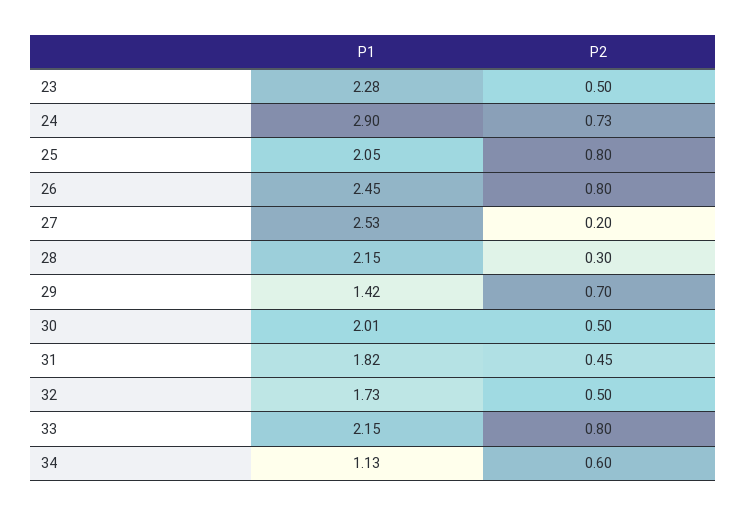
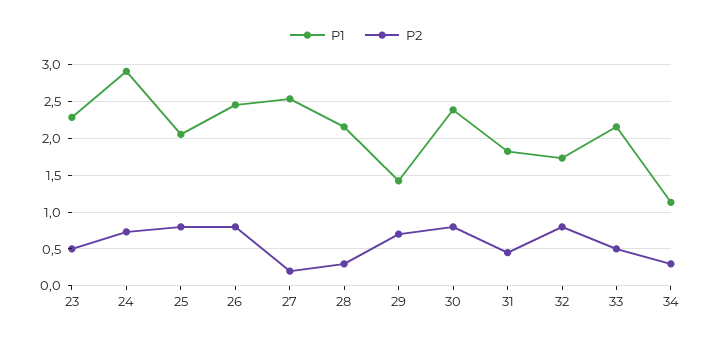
  {
    "P1": {
      "23": 2.28,
      "24": 2.9,
      "25": 2.05,
      "26": 2.45,
      "27": 2.53,
      "28": 2.15,
      "29": 1.42,
-     "30": 2.01,
+     "30": 2.4,
      "31": 1.82,
      "32": 1.73,
      "33": 2.15,
      "34": 1.13
    },
    "P2": {
      "23": 0.5,
      "24": 0.73,
      "25": 0.8,
      "26": 0.8,
      "27": 0.2,
      "28": 0.3,
      "29": 0.7,
-     "30": 0.5,
+     "30": 0.8,
      "31": 0.45,
-     "32": 0.5,
+     "32": 0.8,
-     "33": 0.8,
+     "33": 0.5,
-     "34": 0.6
+     "34": 0.3
    }
  }

